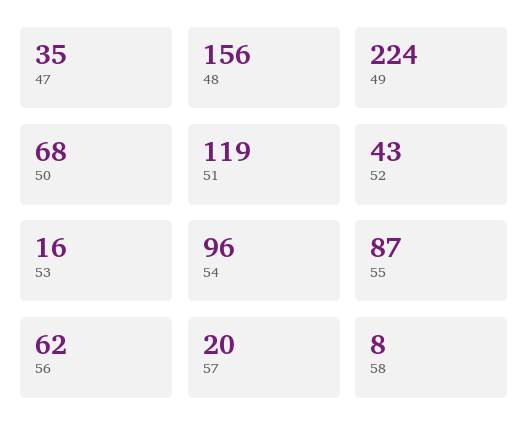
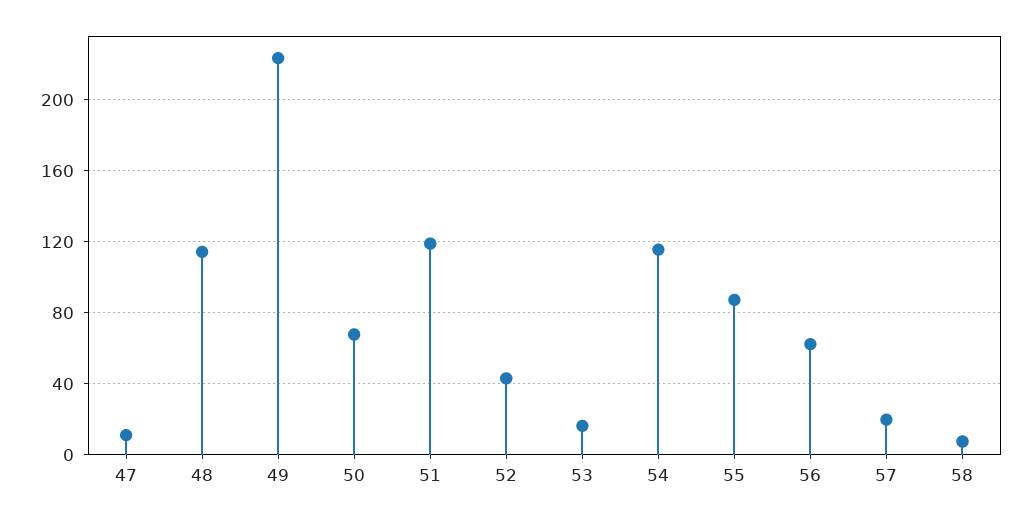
  {
-   "47": 35,
+   "47": 10,
-   "48": 156,
+   "48": 115,
    "49": 224,
    "50": 68,
    "51": 119,
    "52": 43,
    "53": 16,
-   "54": 96,
+   "54": 115,
    "55": 87,
    "56": 62,
    "57": 20,
    "58": 8
  }

